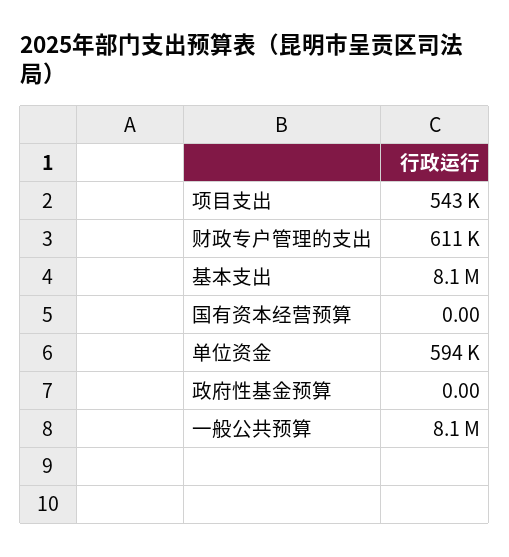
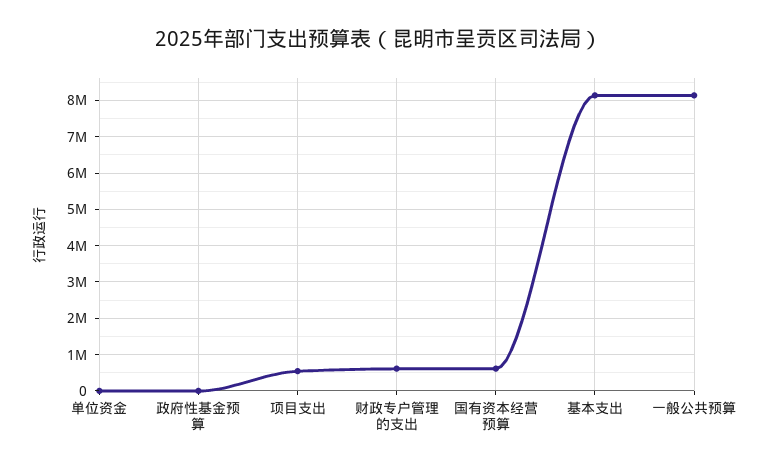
  {
    "项目支出": 543000,
    "财政专户管理的支出": 611000,
    "基本支出": 8100000,
-   "国有资本经营预算": 0,
+   "国有资本经营预算": 600000,
-   "单位资金": 594000,
+   "单位资金": 0,
    "政府性基金预算": 0,
    "一般公共预算": 8100000
  }

